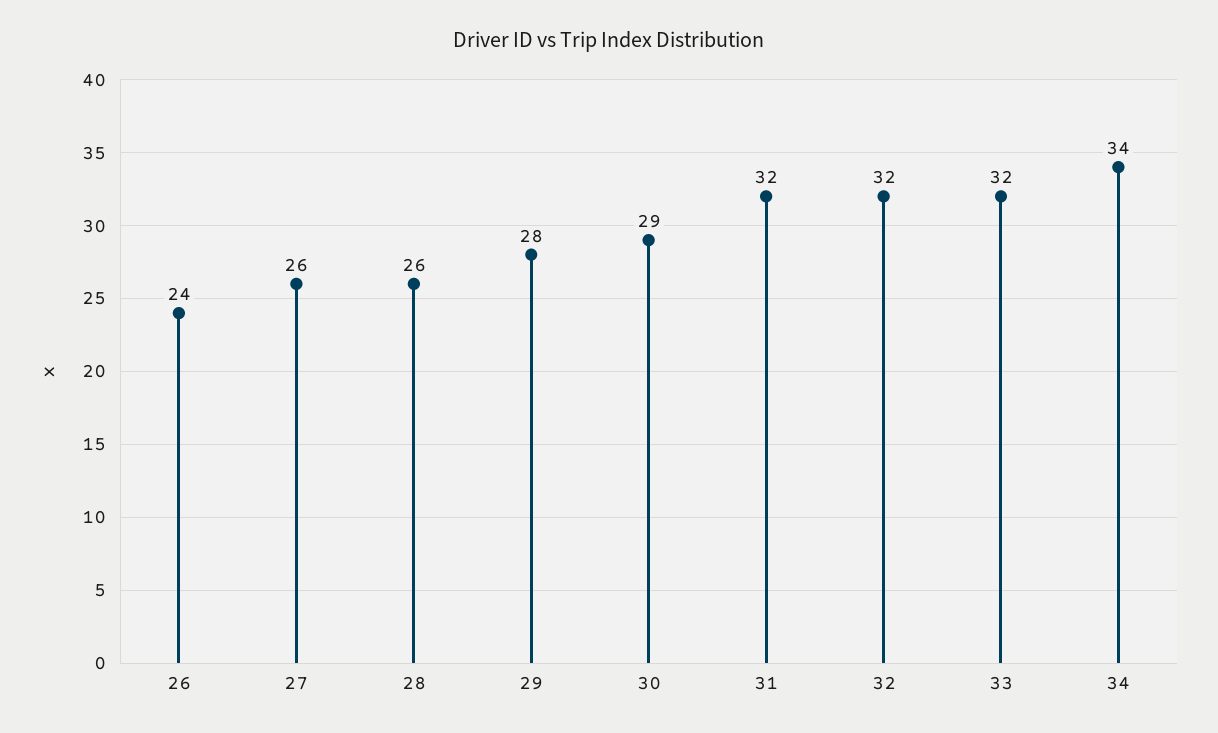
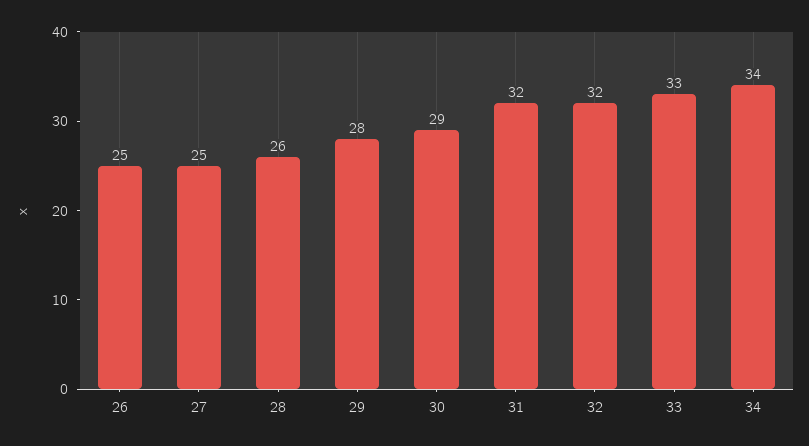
  {
-   "26": 24,
+   "26": 25,
-   "27": 26,
+   "27": 25,
    "28": 26,
    "29": 28,
    "30": 29,
    "31": 32,
    "32": 32,
-   "33": 32,
+   "33": 33,
    "34": 34
  }

